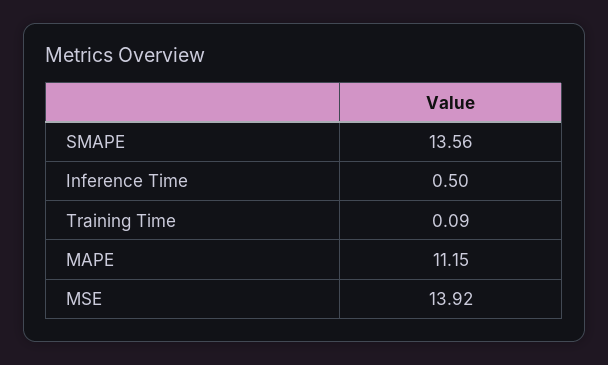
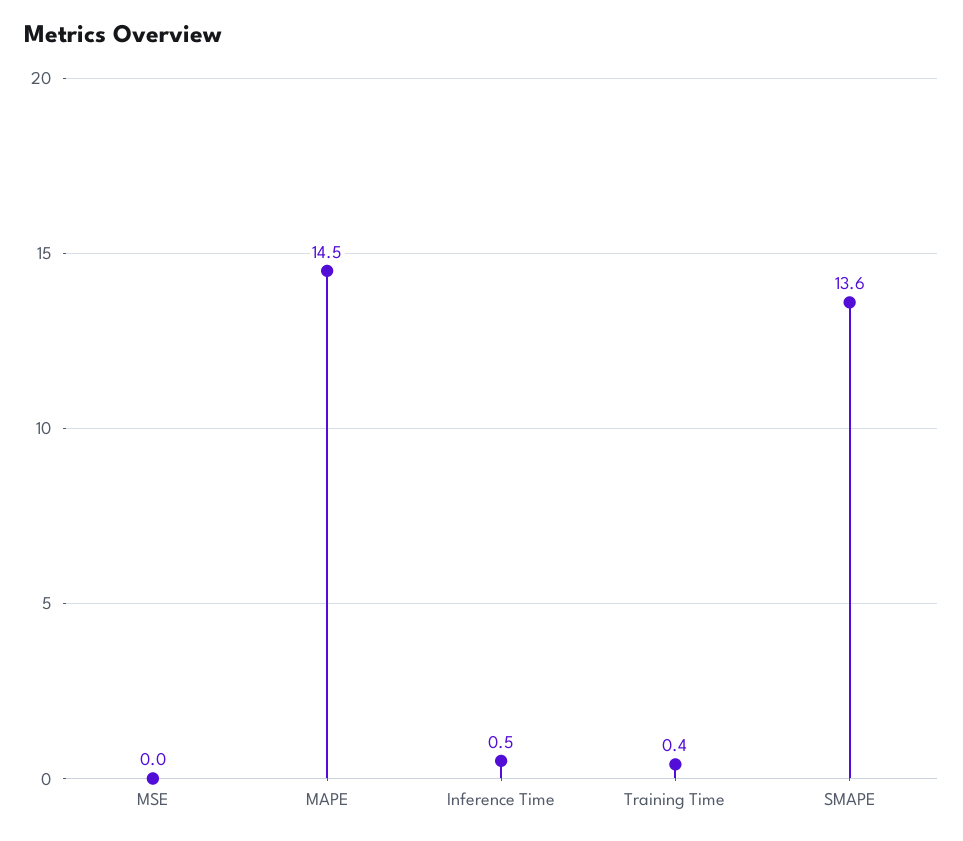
  {
    "SMAPE": 13.56,
    "Inference Time": 0.5,
-   "Training Time": 0.09,
+   "Training Time": 0.4,
-   "MAPE": 11.15,
+   "MAPE": 14.5,
-   "MSE": 13.92
+   "MSE": 0
  }

